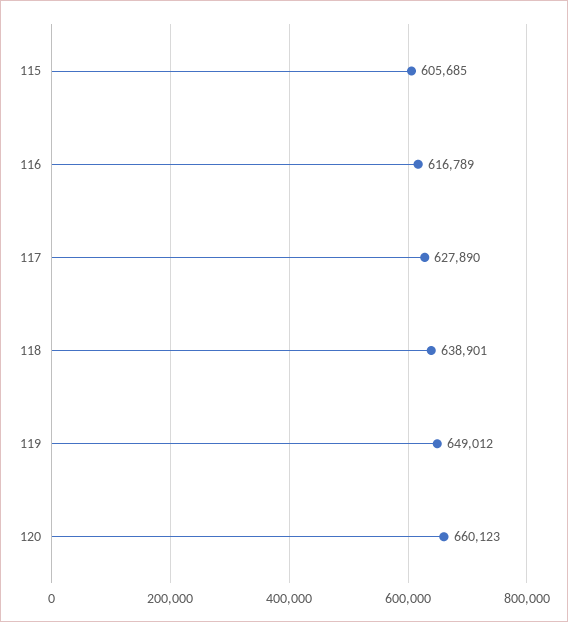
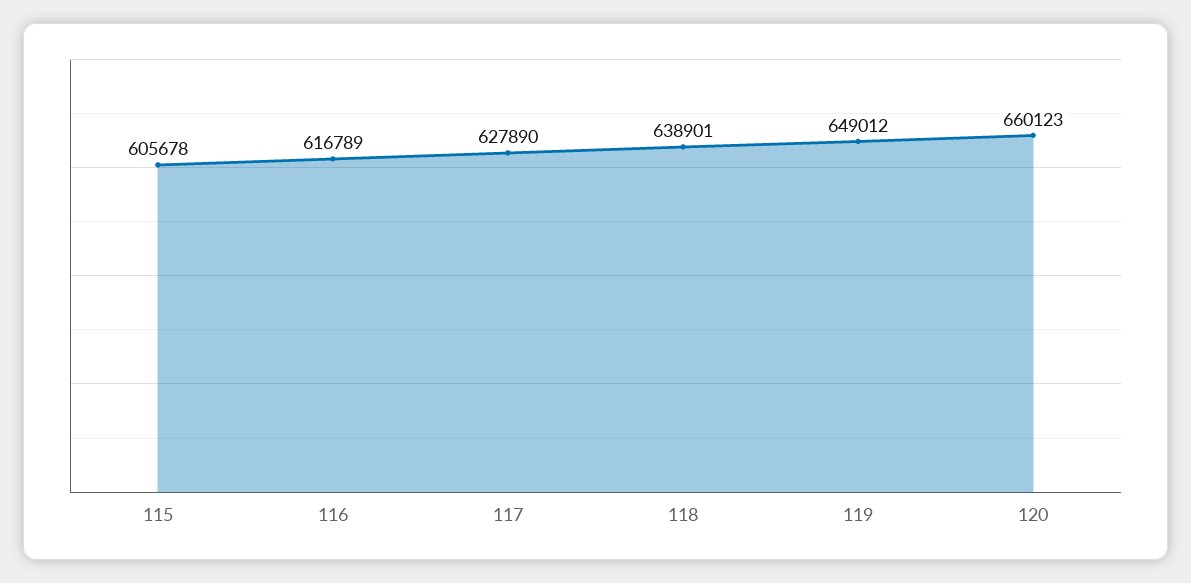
  {
-   "115": 605685,
+   "115": 605678,
    "116": 616789,
    "117": 627890,
    "118": 638901,
    "119": 649012,
    "120": 660123
  }

